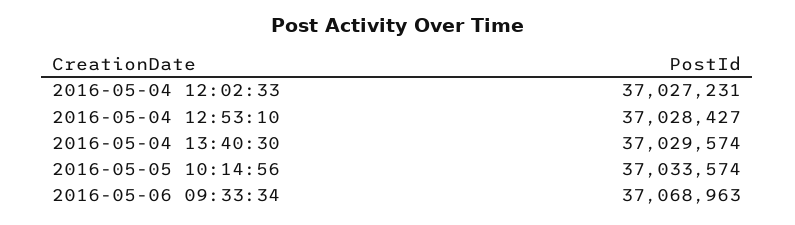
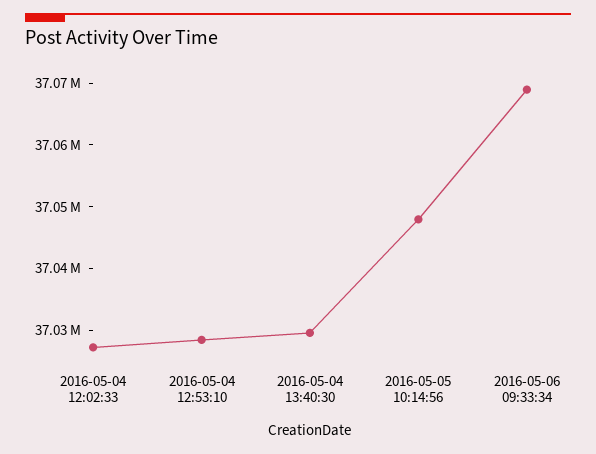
  {
    "2016-05-04 12:02:33": 37027231,
    "2016-05-04 12:53:10": 37028427,
    "2016-05-04 13:40:30": 37029574,
-   "2016-05-05 10:14:56": 37033574,
+   "2016-05-05 10:14:56": 37048000,
    "2016-05-06 09:33:34": 37068963
  }

